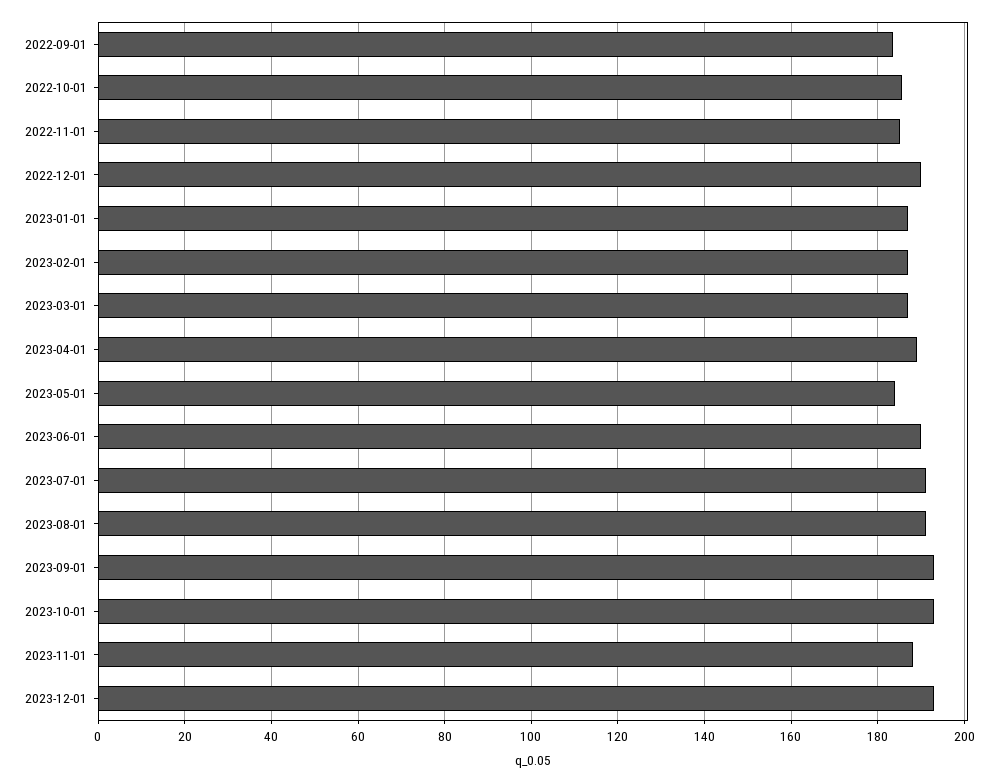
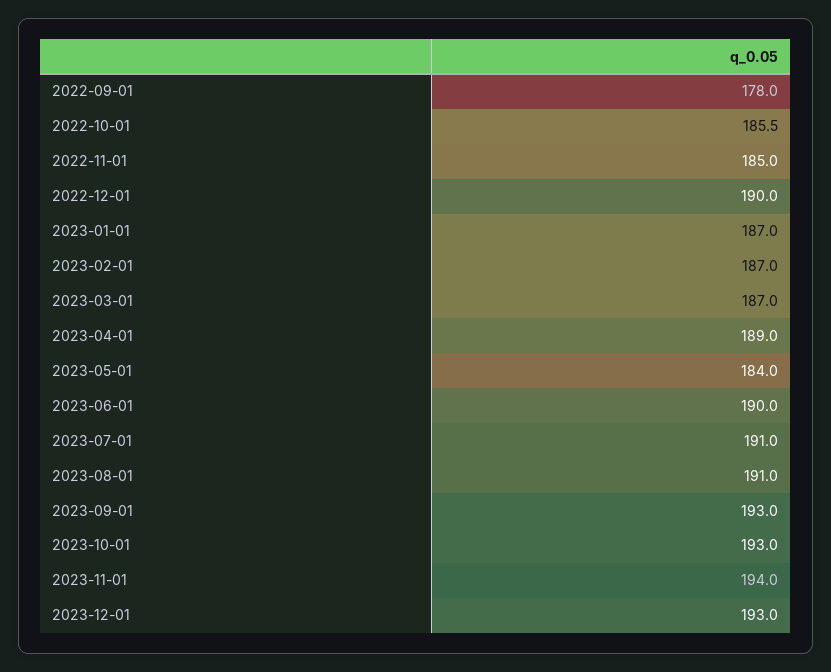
  {
-   "2022-09-01": 184,
+   "2022-09-01": 178,
    "2022-10-01": 185.5,
    "2022-11-01": 185,
    "2022-12-01": 190,
    "2023-01-01": 187,
    "2023-02-01": 187,
    "2023-03-01": 187,
    "2023-04-01": 189,
    "2023-05-01": 184,
    "2023-06-01": 190,
    "2023-07-01": 191,
    "2023-08-01": 191,
    "2023-09-01": 193,
    "2023-10-01": 193,
-   "2023-11-01": 188,
+   "2023-11-01": 194,
    "2023-12-01": 193
  }

